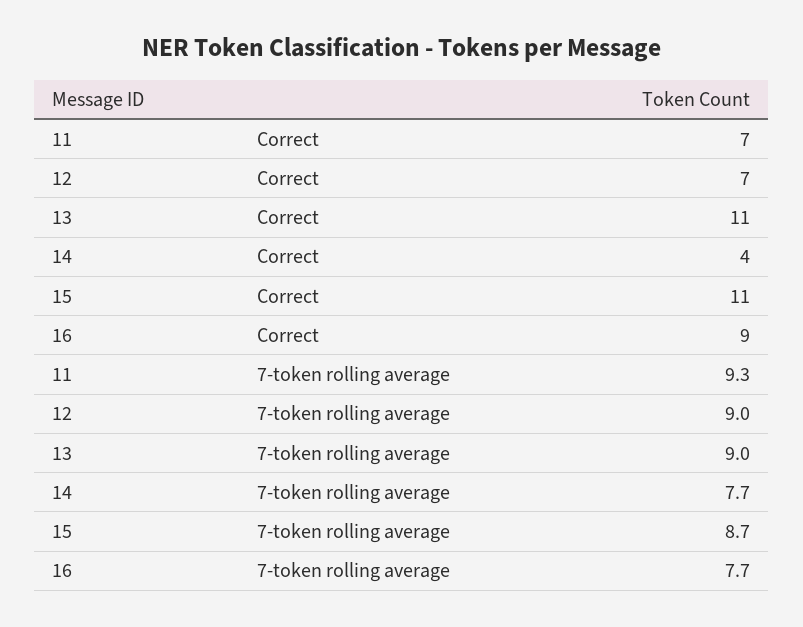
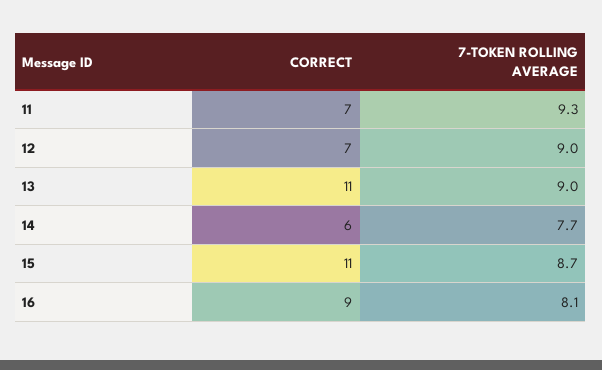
  {
    "11": {
      "Correct": 7,
      "7-token rolling average": 9.3
    },
    "12": {
      "Correct": 7,
      "7-token rolling average": 9
    },
    "13": {
      "Correct": 11,
      "7-token rolling average": 9
    },
    "14": {
-     "Correct": 4,
+     "Correct": 6,
      "7-token rolling average": 7.7
    },
    "15": {
      "Correct": 11,
      "7-token rolling average": 8.7
    },
    "16": {
      "Correct": 9,
-     "7-token rolling average": 7.7
+     "7-token rolling average": 8.1
    }
  }

